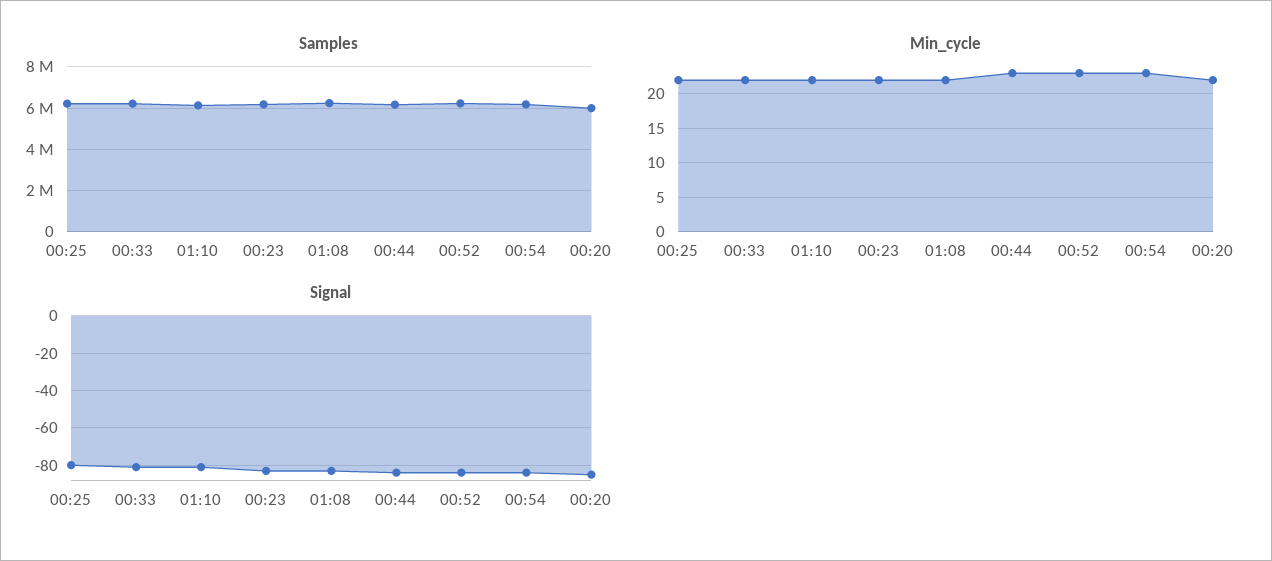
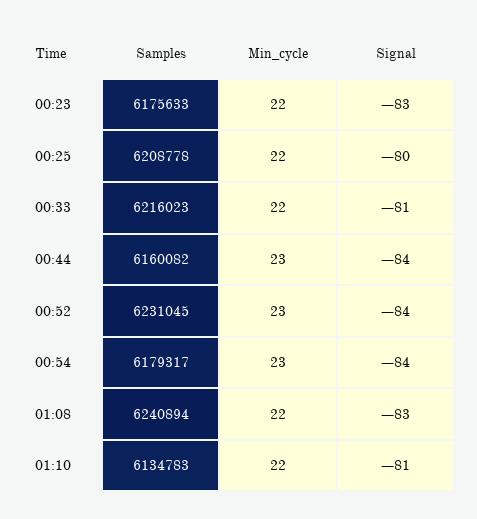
  {
    "Samples": {
      "00:25": 6208778,
      "00:33": 6216023,
      "01:10": 6134783,
      "00:23": 6175633,
      "01:08": 6240894,
      "00:44": 6160082,
      "00:52": 6231045,
-     "00:54": 6179317,
+     "00:54": 6179317
-     "00:20": 6000000
    },
    "Min_cycle": {
      "00:25": 22,
      "00:33": 22,
      "01:10": 22,
      "00:23": 22,
      "01:08": 22,
      "00:44": 23,
      "00:52": 23,
-     "00:54": 23,
+     "00:54": 23
-     "00:20": 22
    },
    "Signal": {
      "00:25": -80,
      "00:33": -81,
      "01:10": -81,
      "00:23": -83,
      "01:08": -83,
      "00:44": -84,
      "00:52": -84,
-     "00:54": -84,
+     "00:54": -84
-     "00:20": -85
    }
  }

